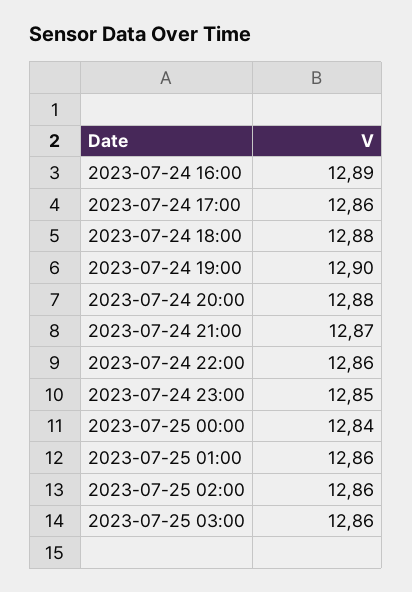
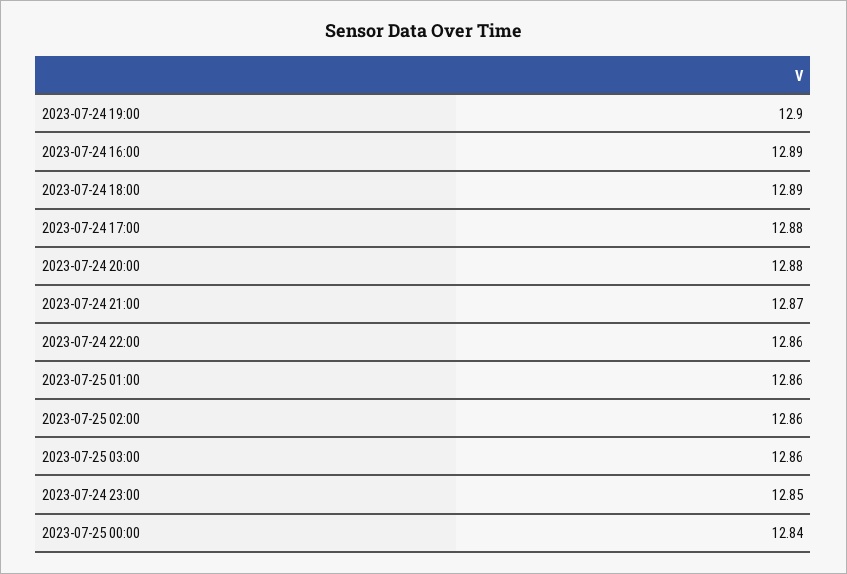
  {
    "2023-07-24 16:00": 12.89,
-   "2023-07-24 17:00": 12.86,
+   "2023-07-24 17:00": 12.88,
-   "2023-07-24 18:00": 12.88,
+   "2023-07-24 18:00": 12.89,
    "2023-07-24 19:00": 12.9,
    "2023-07-24 20:00": 12.88,
    "2023-07-24 21:00": 12.87,
    "2023-07-24 22:00": 12.86,
    "2023-07-24 23:00": 12.85,
    "2023-07-25 00:00": 12.84,
    "2023-07-25 01:00": 12.86,
    "2023-07-25 02:00": 12.86,
    "2023-07-25 03:00": 12.86
  }

